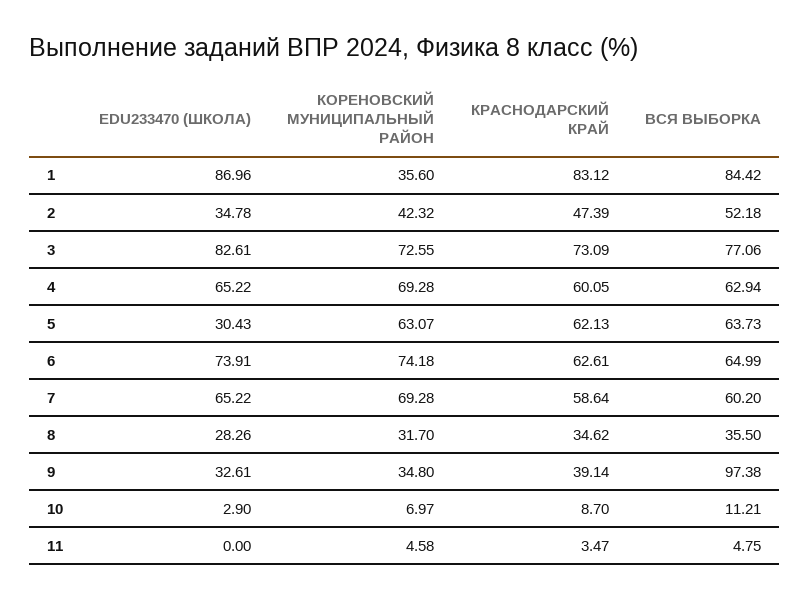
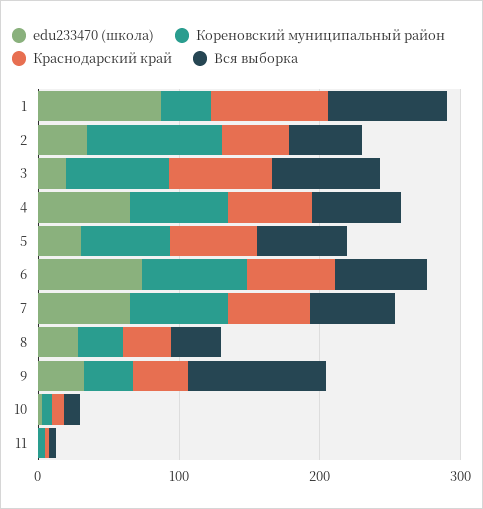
  {
    "EDU233470 (ШКОЛА)": {
      "1": 86.96,
      "2": 34.78,
-     "3": 82.61,
+     "3": 20,
      "4": 65.22,
      "5": 30.43,
      "6": 73.91,
      "7": 65.22,
      "8": 28.26,
      "9": 32.61,
      "10": 2.9,
      "11": 0
    },
    "КОРЕНОВСКИЙ МУНИЦИПАЛЬНЫЙ РАЙОН": {
      "1": 35.6,
-     "2": 42.32,
+     "2": 100,
      "3": 72.55,
      "4": 69.28,
      "5": 63.07,
      "6": 74.18,
      "7": 69.28,
      "8": 31.7,
      "9": 34.8,
      "10": 6.97,
      "11": 4.58
    },
    "КРАСНОДАРСКИЙ КРАЙ": {
      "1": 83.12,
      "2": 47.39,
      "3": 73.09,
      "4": 60.05,
      "5": 62.13,
      "6": 62.61,
      "7": 58.64,
      "8": 34.62,
      "9": 39.14,
      "10": 8.7,
      "11": 3.47
    },
    "ВСЯ ВЫБОРКА": {
      "1": 84.42,
      "2": 52.18,
      "3": 77.06,
      "4": 62.94,
      "5": 63.73,
      "6": 64.99,
      "7": 60.2,
      "8": 35.5,
      "9": 97.38,
      "10": 11.21,
      "11": 4.75
    }
  }

